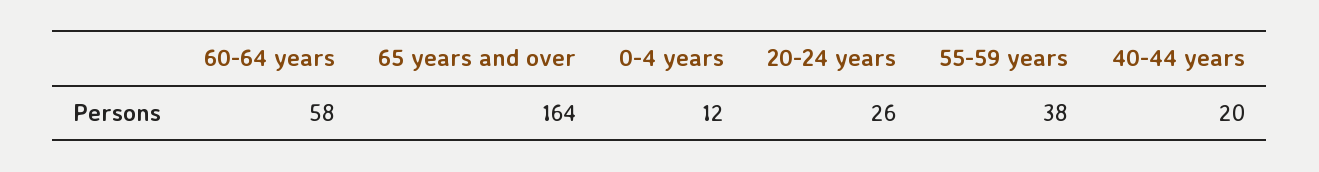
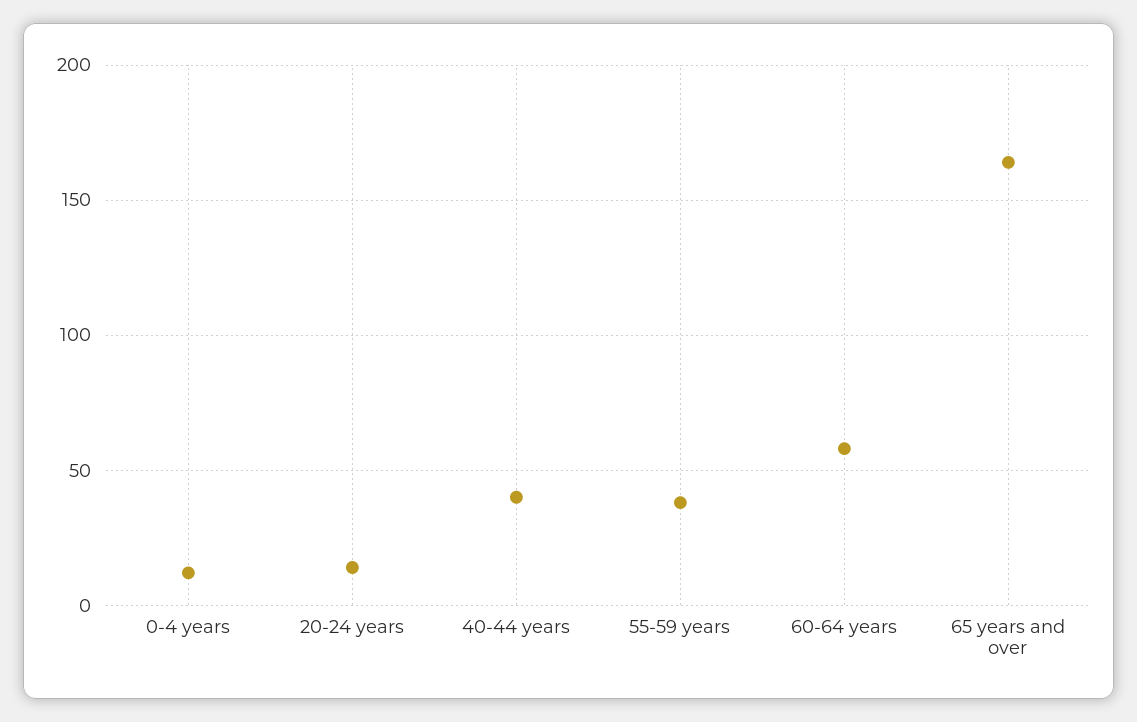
  {
    "60-64 years": 58,
    "65 years and over": 164,
    "0-4 years": 12,
-   "20-24 years": 26,
+   "20-24 years": 15,
    "55-59 years": 38,
-   "40-44 years": 20
+   "40-44 years": 40
  }

